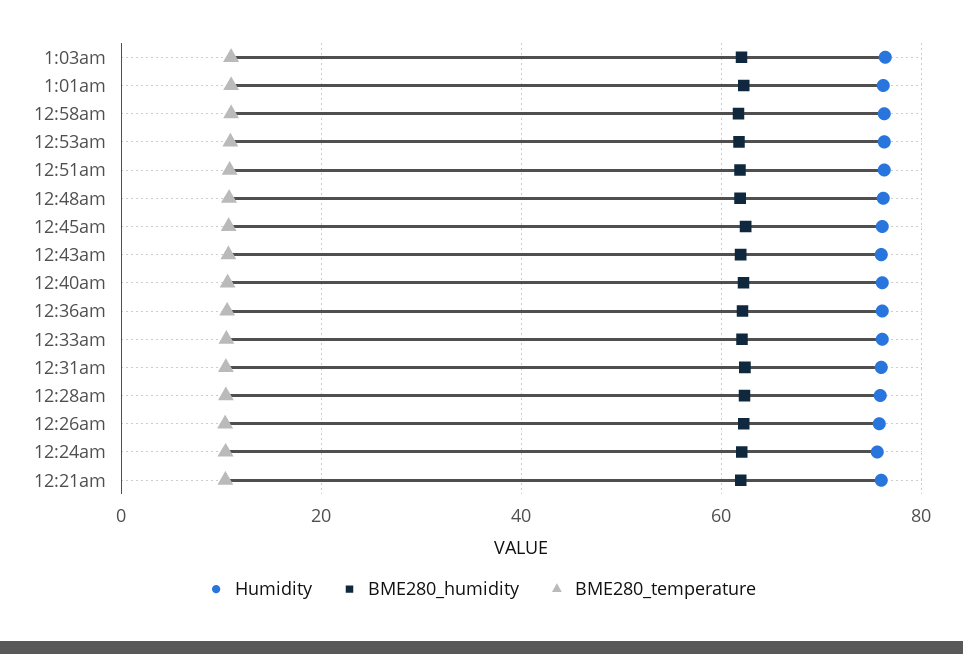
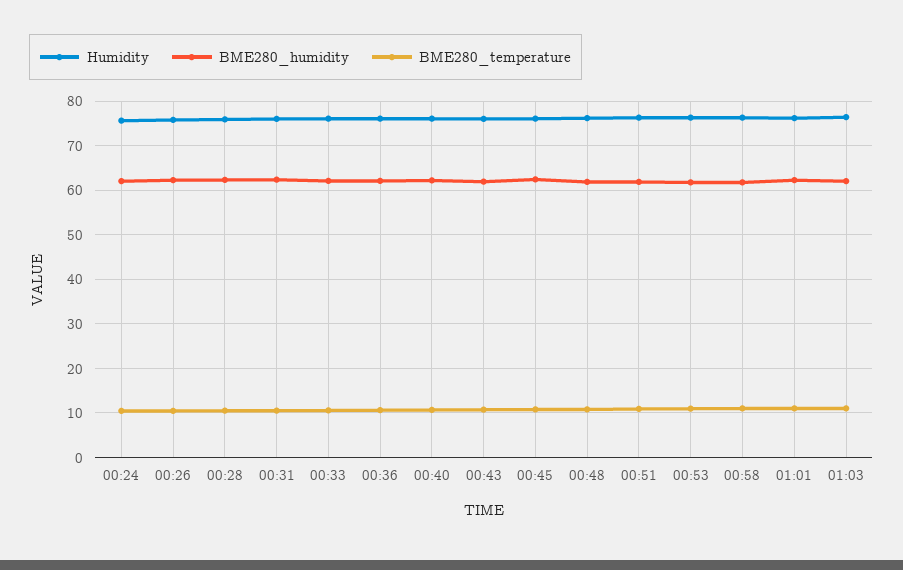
  {
    "Humidity": {
      "1:03am": 76,
      "1:01am": 76,
      "12:58am": 76,
      "12:53am": 76,
      "12:51am": 76,
      "12:48am": 76,
      "12:45am": 76,
      "12:43am": 76,
      "12:40am": 76,
      "12:36am": 76,
      "12:33am": 76,
      "12:31am": 76,
      "12:28am": 76,
      "12:26am": 76,
-     "12:24am": 76,
+     "12:24am": 76
-     "12:21am": 76
    },
    "BME280_humidity": {
      "1:03am": 62,
      "1:01am": 62,
      "12:58am": 62,
      "12:53am": 62,
      "12:51am": 62,
      "12:48am": 62,
      "12:45am": 62,
      "12:43am": 62,
      "12:40am": 62,
      "12:36am": 62,
      "12:33am": 62,
      "12:31am": 62,
      "12:28am": 62,
      "12:26am": 62,
-     "12:24am": 62,
+     "12:24am": 62
-     "12:21am": 62
    },
    "BME280_temperature": {
      "1:03am": 10,
      "1:01am": 12,
      "12:58am": 12,
      "12:53am": 10,
      "12:51am": 10,
      "12:48am": 10,
      "12:45am": 10,
      "12:43am": 10,
      "12:40am": 10,
      "12:36am": 10,
      "12:33am": 10,
      "12:31am": 10,
      "12:28am": 10,
      "12:26am": 10,
-     "12:24am": 10,
+     "12:24am": 10
-     "12:21am": 10
    }
  }

